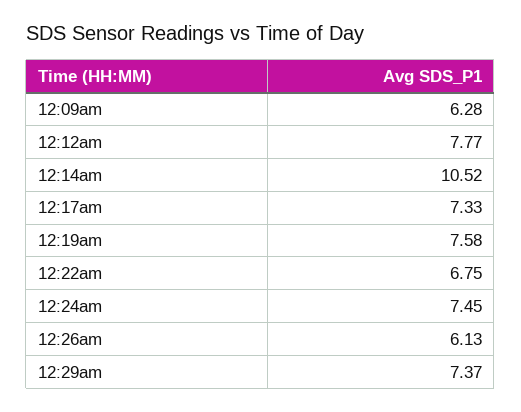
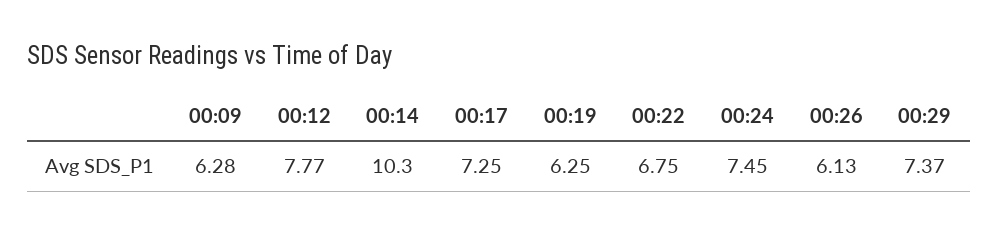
  {
    "12:09am": 6.28,
    "12:12am": 7.77,
-   "12:14am": 10.52,
+   "12:14am": 10.3,
-   "12:17am": 7.33,
+   "12:17am": 7.25,
-   "12:19am": 7.58,
+   "12:19am": 6.25,
    "12:22am": 6.75,
    "12:24am": 7.45,
    "12:26am": 6.13,
    "12:29am": 7.37
  }

